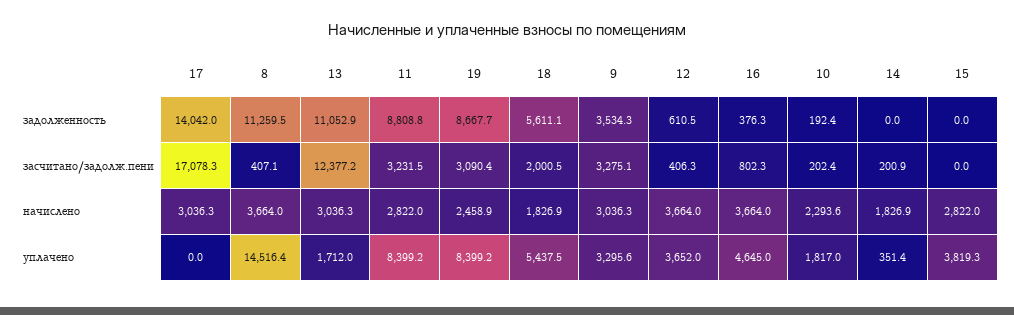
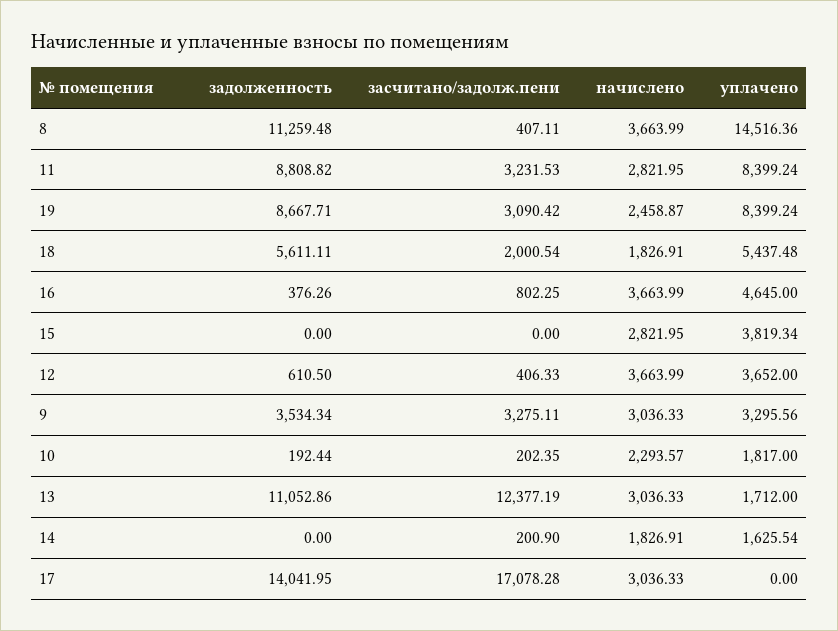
  {
    "17": {
      "задолженность": 14041.95,
      "засчитано/задолж.пени": 17078.28,
      "начислено": 3036.33,
      "уплачено": 0
    },
    "8": {
      "задолженность": 11259.48,
      "засчитано/задолж.пени": 407.11,
      "начислено": 3663.99,
      "уплачено": 14516.36
    },
    "13": {
      "задолженность": 11052.86,
      "засчитано/задолж.пени": 12377.19,
      "начислено": 3036.33,
      "уплачено": 1712
    },
    "11": {
      "задолженность": 8808.82,
      "засчитано/задолж.пени": 3231.53,
      "начислено": 2821.95,
      "уплачено": 8399.24
    },
    "19": {
      "задолженность": 8667.71,
      "засчитано/задолж.пени": 3090.42,
      "начислено": 2458.87,
      "уплачено": 8399.24
    },
    "18": {
      "задолженность": 5611.11,
      "засчитано/задолж.пени": 2000.54,
      "начислено": 1826.91,
      "уплачено": 5437.48
    },
    "9": {
      "задолженность": 3534.34,
      "засчитано/задолж.пени": 3275.11,
      "начислено": 3036.33,
      "уплачено": 3295.56
    },
    "12": {
      "задолженность": 610.5,
      "засчитано/задолж.пени": 406.33,
      "начислено": 3663.99,
      "уплачено": 3652
    },
    "16": {
      "задолженность": 376.26,
      "засчитано/задолж.пени": 802.25,
      "начислено": 3663.99,
      "уплачено": 4645
    },
    "10": {
      "задолженность": 192.44,
      "засчитано/задолж.пени": 202.35,
      "начислено": 2293.57,
      "уплачено": 1817
    },
    "14": {
      "задолженность": 0,
      "засчитано/задолж.пени": 200.9,
      "начислено": 1826.91,
-     "уплачено": 351.4
+     "уплачено": 1625.54
    },
    "15": {
      "задолженность": 0,
      "засчитано/задолж.пени": 0,
      "начислено": 2821.95,
      "уплачено": 3819.34
    }
  }

